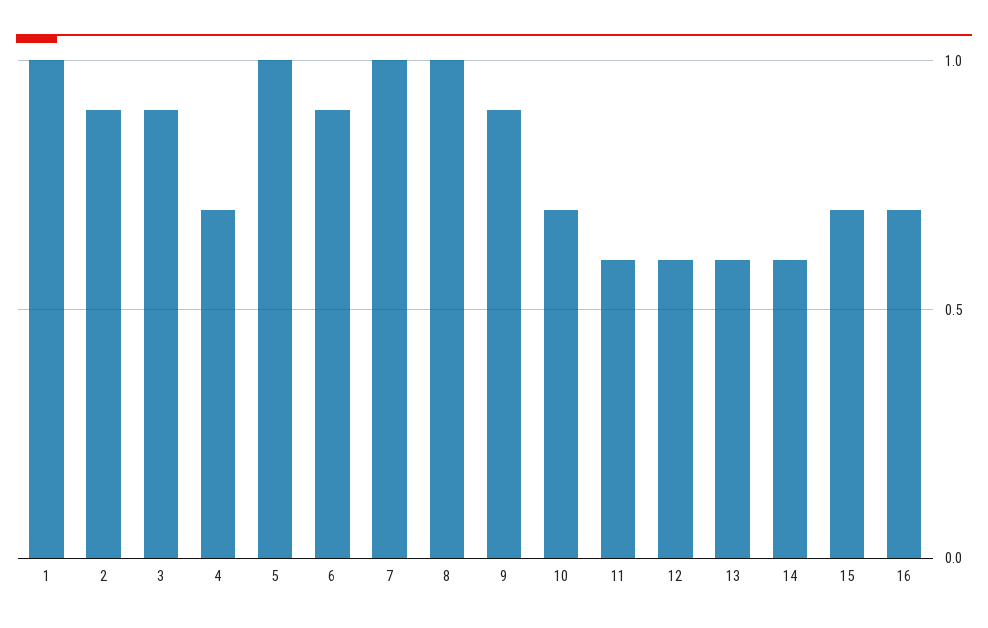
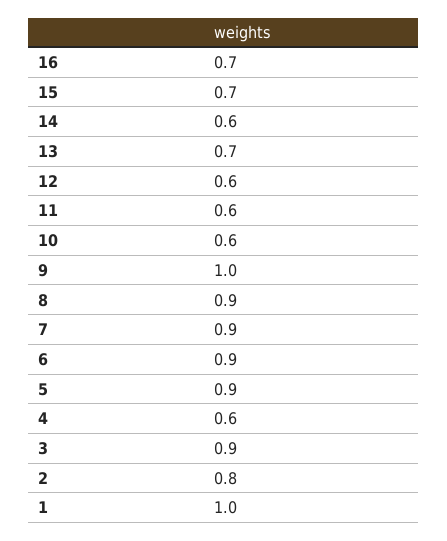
  {
    "1": 1,
-   "2": 0.9,
+   "2": 0.8,
    "3": 0.9,
-   "4": 0.7,
+   "4": 0.6,
-   "5": 1,
+   "5": 0.9,
    "6": 0.9,
-   "7": 1,
+   "7": 0.9,
-   "8": 1,
+   "8": 0.9,
-   "9": 0.9,
+   "9": 1,
-   "10": 0.7,
+   "10": 0.6,
    "11": 0.6,
    "12": 0.6,
-   "13": 0.6,
+   "13": 0.7,
    "14": 0.6,
    "15": 0.7,
    "16": 0.7
  }

